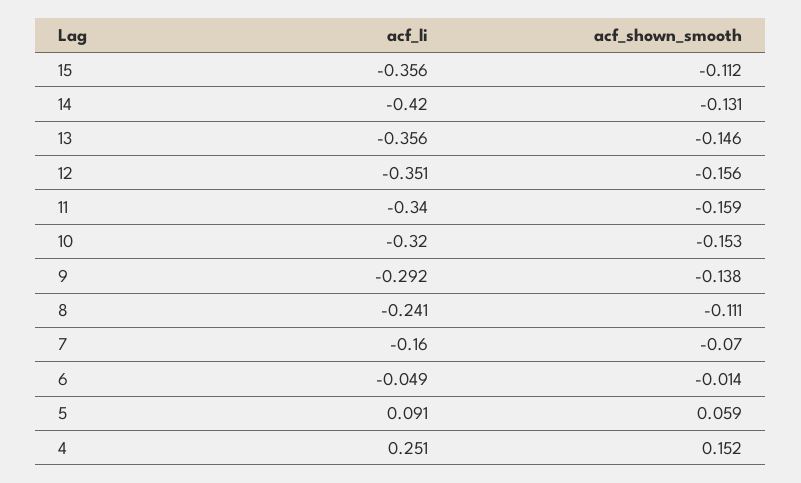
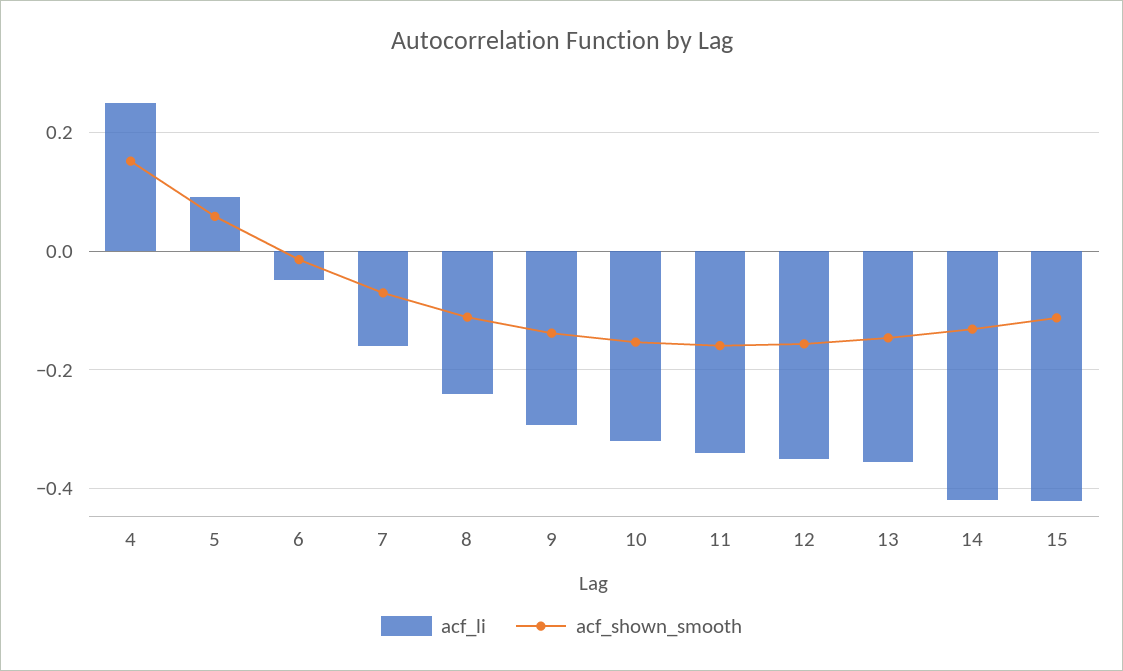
  {
    "acf_li": {
-     "15": -0.356,
+     "15": -0.42,
      "14": -0.42,
      "13": -0.356,
      "12": -0.351,
      "11": -0.34,
      "10": -0.32,
      "9": -0.292,
      "8": -0.241,
      "7": -0.16,
      "6": -0.049,
      "5": 0.091,
      "4": 0.251
    },
    "acf_shown_smooth": {
      "15": -0.112,
      "14": -0.131,
      "13": -0.146,
      "12": -0.156,
      "11": -0.159,
      "10": -0.153,
      "9": -0.138,
      "8": -0.111,
      "7": -0.07,
      "6": -0.014,
      "5": 0.059,
      "4": 0.152
    }
  }

